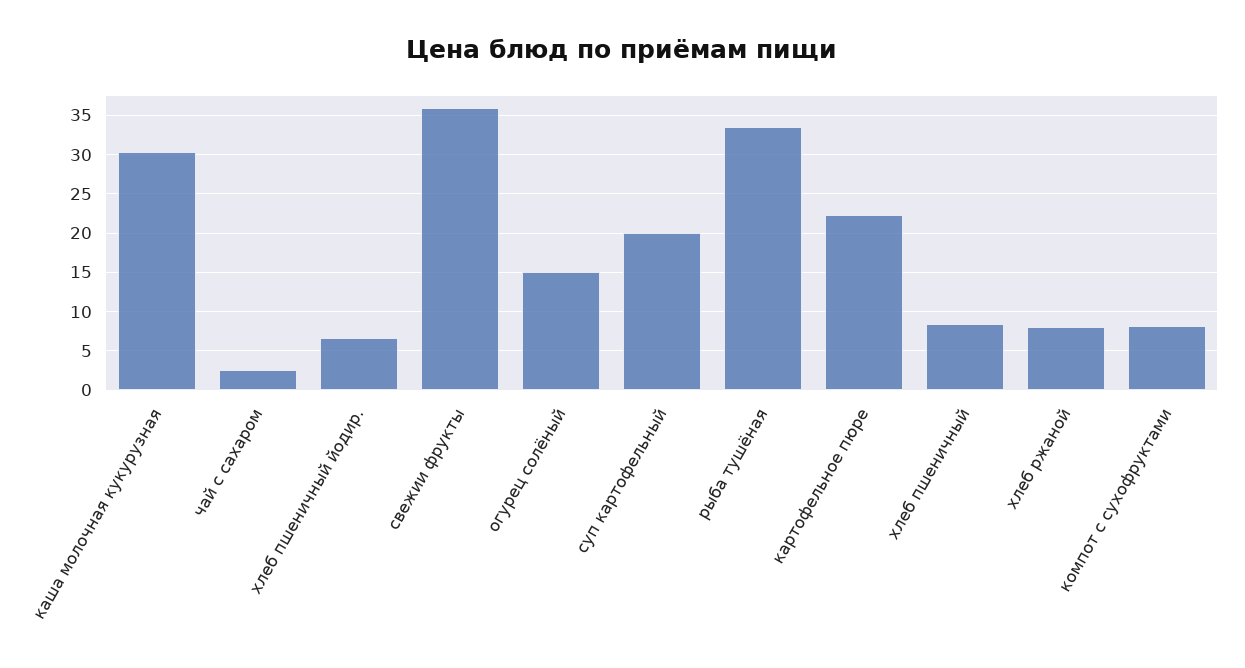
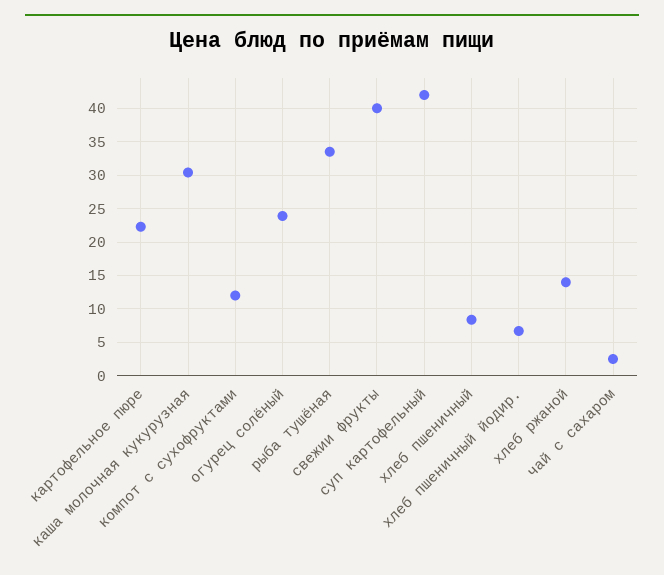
  {
    "каша молочная кукурузная": 30,
    "чай с сахаром": 3,
    "хлеб пшеничный йодир.": 7,
-   "свежии фрукты": 36,
+   "свежии фрукты": 40,
-   "огурец солёный": 15,
+   "огурец солёный": 24,
-   "суп картофельный": 20,
+   "суп картофельный": 42,
    "рыба тушёная": 34,
    "картофельное пюре": 22,
    "хлеб пшеничный": 8,
-   "хлеб ржаной": 8,
+   "хлеб ржаной": 14,
-   "компот с сухофруктами": 8
+   "компот с сухофруктами": 12
  }

